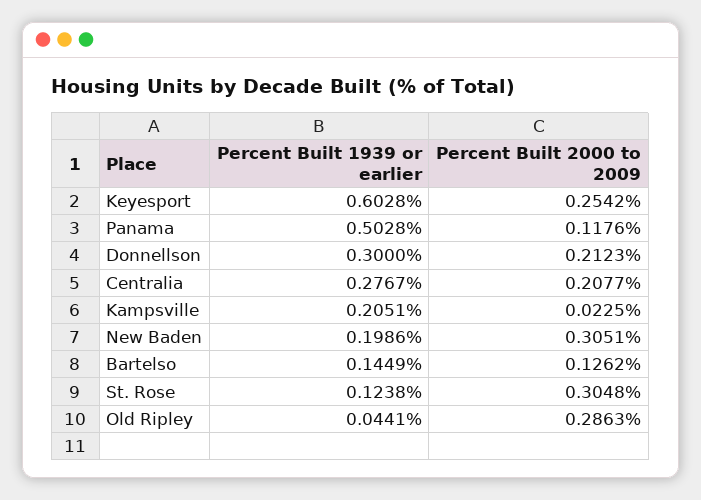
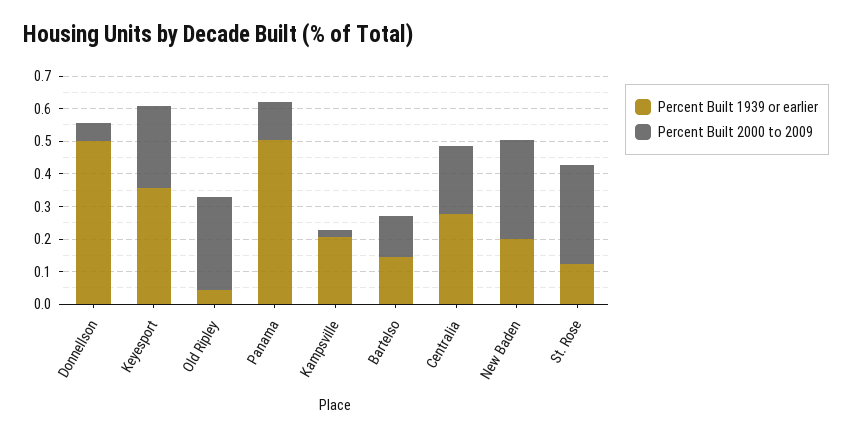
  {
    "Percent Built 1939 or earlier": {
-     "Keyesport": 0.6028,
+     "Keyesport": 0.35,
      "Panama": 0.5028,
-     "Donnellson": 0.3,
+     "Donnellson": 0.5,
      "Centralia": 0.2767,
      "Kampsville": 0.2051,
      "New Baden": 0.1986,
      "Bartelso": 0.1449,
      "St. Rose": 0.1238,
      "Old Ripley": 0.0441
    },
    "Percent Built 2000 to 2009": {
      "Keyesport": 0.2542,
      "Panama": 0.1176,
-     "Donnellson": 0.2123,
+     "Donnellson": 0.05,
      "Centralia": 0.2077,
      "Kampsville": 0.0225,
      "New Baden": 0.3051,
      "Bartelso": 0.1262,
      "St. Rose": 0.3048,
      "Old Ripley": 0.2863
    }
  }

